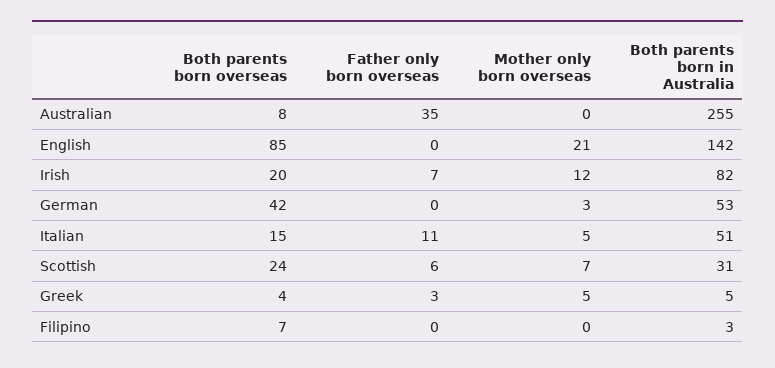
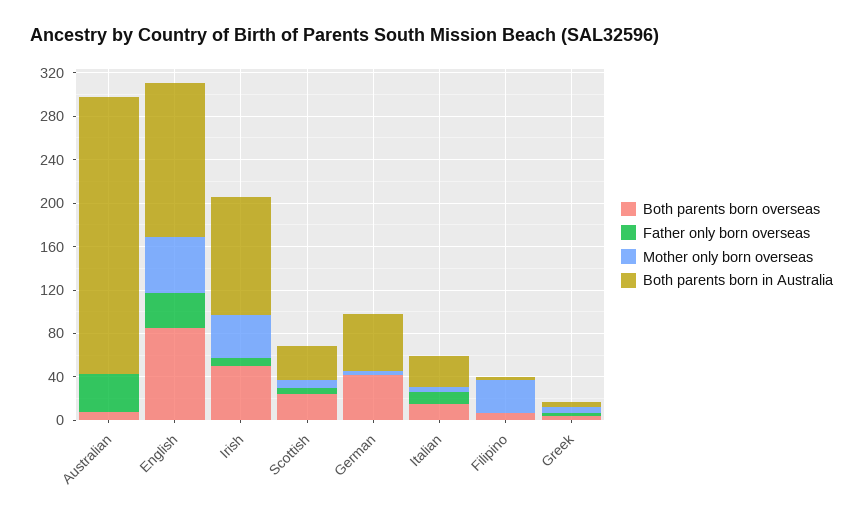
  {
    "Both parents born overseas": {
      "Australian": 8,
      "English": 85,
-     "Irish": 20,
+     "Irish": 50,
      "German": 42,
      "Italian": 15,
      "Scottish": 24,
      "Greek": 4,
      "Filipino": 7
    },
    "Father only born overseas": {
      "Australian": 35,
-     "English": 0,
+     "English": 30,
      "Irish": 7,
      "German": 0,
      "Italian": 11,
      "Scottish": 6,
      "Greek": 3,
      "Filipino": 0
    },
    "Mother only born overseas": {
      "Australian": 0,
-     "English": 21,
+     "English": 50,
-     "Irish": 12,
+     "Irish": 40,
      "German": 3,
      "Italian": 5,
      "Scottish": 7,
      "Greek": 5,
-     "Filipino": 0
+     "Filipino": 30
    },
    "Both parents born in Australia": {
      "Australian": 255,
      "English": 142,
-     "Irish": 82,
+     "Irish": 110,
      "German": 53,
-     "Italian": 51,
+     "Italian": 30,
      "Scottish": 31,
      "Greek": 5,
      "Filipino": 3
    }
  }

